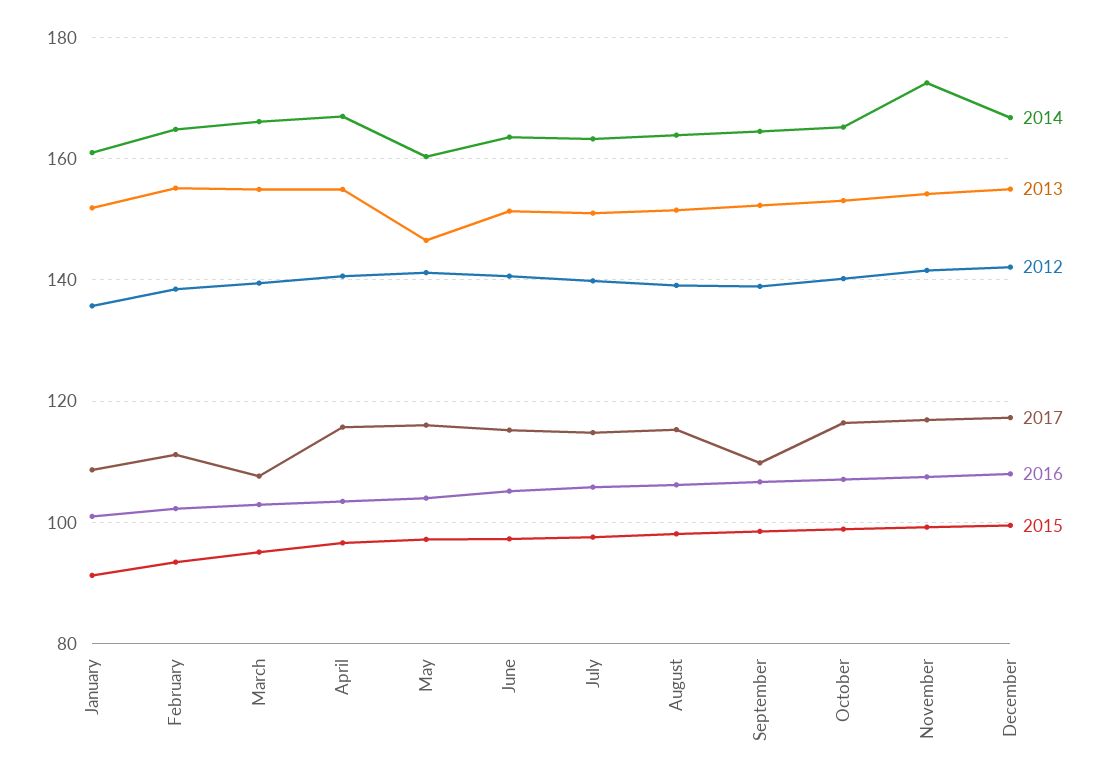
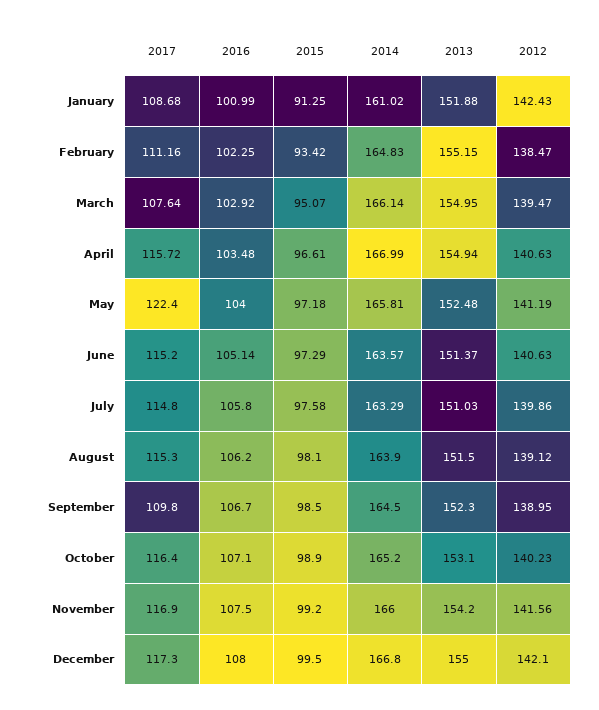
  {
    "2014": {
      "January": 161.02,
      "February": 164.83,
      "March": 166.14,
      "April": 166.99,
-     "May": 160,
+     "May": 165.81,
      "June": 163.57,
      "July": 163.29,
      "August": 163.9,
      "September": 164.5,
      "October": 165.2,
-     "November": 172,
+     "November": 166,
      "December": 166.8
    },
    "2013": {
      "January": 151.88,
      "February": 155.15,
      "March": 154.95,
      "April": 154.94,
-     "May": 146,
+     "May": 152.48,
      "June": 151.37,
      "July": 151.03,
      "August": 151.5,
      "September": 152.3,
      "October": 153.1,
      "November": 154.2,
      "December": 155
    },
    "2012": {
-     "January": 136,
+     "January": 142.43,
      "February": 138.47,
      "March": 139.47,
      "April": 140.63,
      "May": 141.19,
      "June": 140.63,
      "July": 139.86,
      "August": 139.12,
      "September": 138.95,
      "October": 140.23,
      "November": 141.56,
      "December": 142.1
    },
    "2017": {
      "January": 108.68,
      "February": 111.16,
      "March": 107.64,
      "April": 115.72,
-     "May": 116,
+     "May": 122.4,
      "June": 115.2,
      "July": 114.8,
      "August": 115.3,
      "September": 109.8,
      "October": 116.4,
      "November": 116.9,
      "December": 117.3
    },
    "2016": {
      "January": 100.99,
      "February": 102.25,
      "March": 102.92,
      "April": 103.48,
      "May": 104,
      "June": 105.14,
      "July": 105.8,
      "August": 106.2,
      "September": 106.7,
      "October": 107.1,
      "November": 107.5,
      "December": 108
    },
    "2015": {
      "January": 91.25,
      "February": 93.42,
      "March": 95.07,
      "April": 96.61,
      "May": 97.18,
      "June": 97.29,
      "July": 97.58,
      "August": 98.1,
      "September": 98.5,
      "October": 98.9,
      "November": 99.2,
      "December": 99.5
    }
  }

